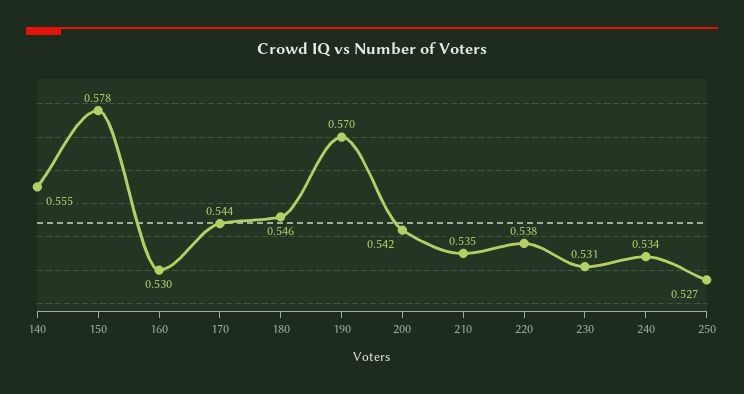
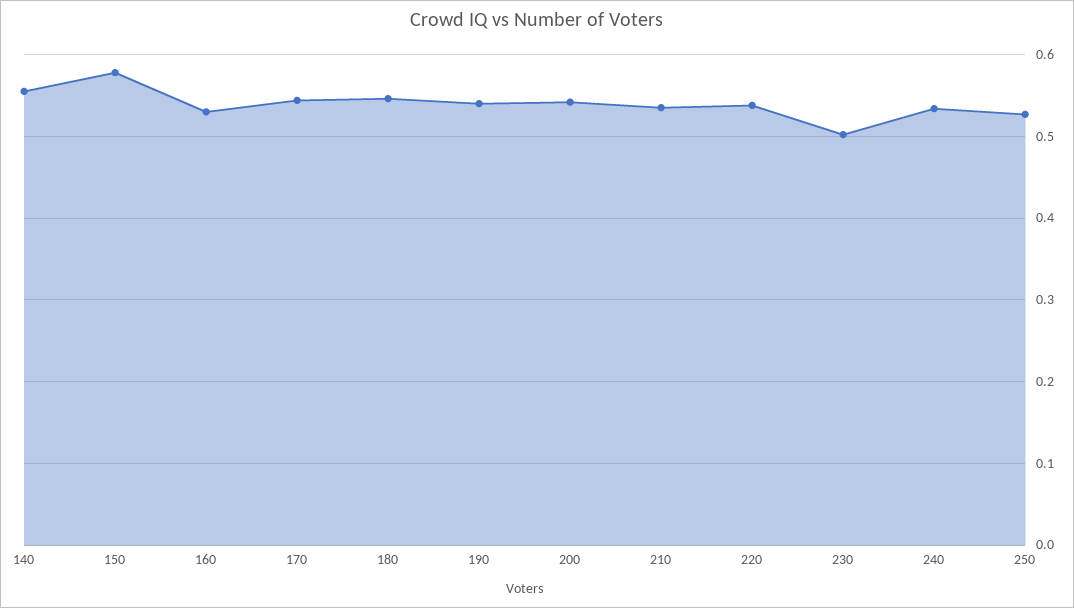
  {
    "140": 0.555,
    "150": 0.578,
    "160": 0.53,
    "170": 0.544,
    "180": 0.546,
-   "190": 0.57,
+   "190": 0.54,
    "200": 0.542,
    "210": 0.535,
    "220": 0.538,
-   "230": 0.531,
+   "230": 0.5,
    "240": 0.534,
    "250": 0.527
  }

